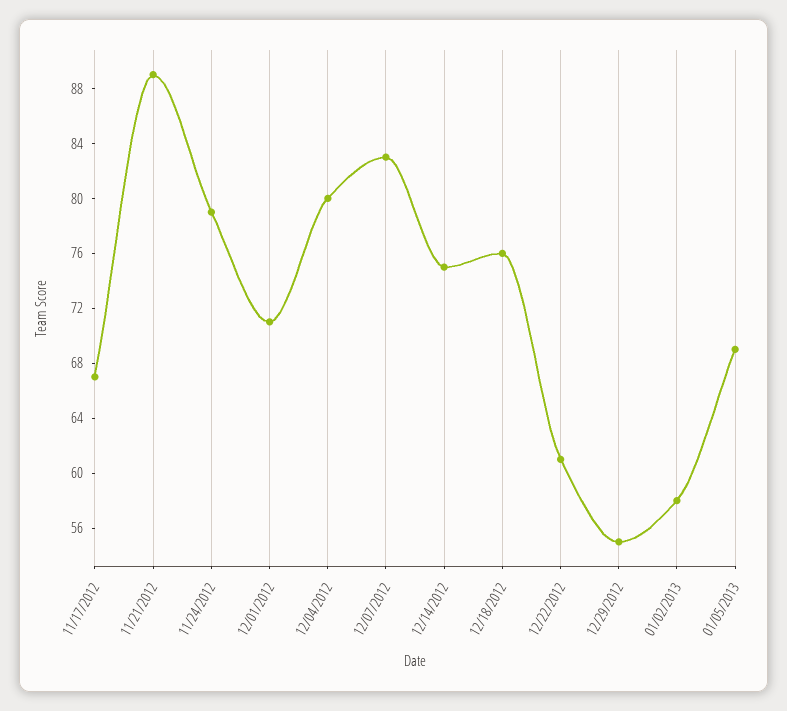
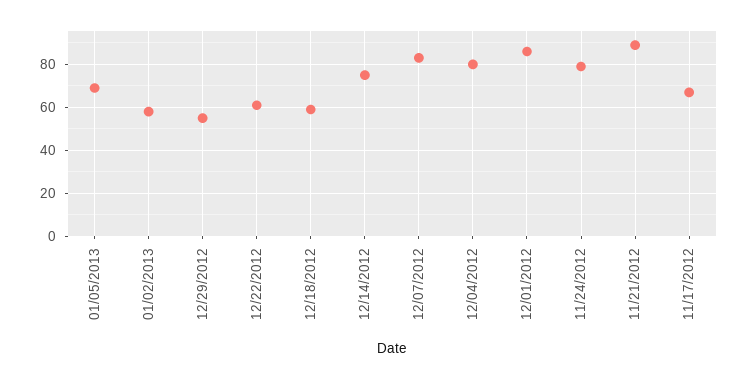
  {
    "11/17/2012": 67,
    "11/21/2012": 89,
    "11/24/2012": 79,
-   "12/01/2012": 71,
+   "12/01/2012": 85,
    "12/04/2012": 80,
    "12/07/2012": 83,
    "12/14/2012": 75,
-   "12/18/2012": 76,
+   "12/18/2012": 60,
    "12/22/2012": 61,
    "12/29/2012": 55,
    "01/02/2013": 58,
    "01/05/2013": 69
  }

